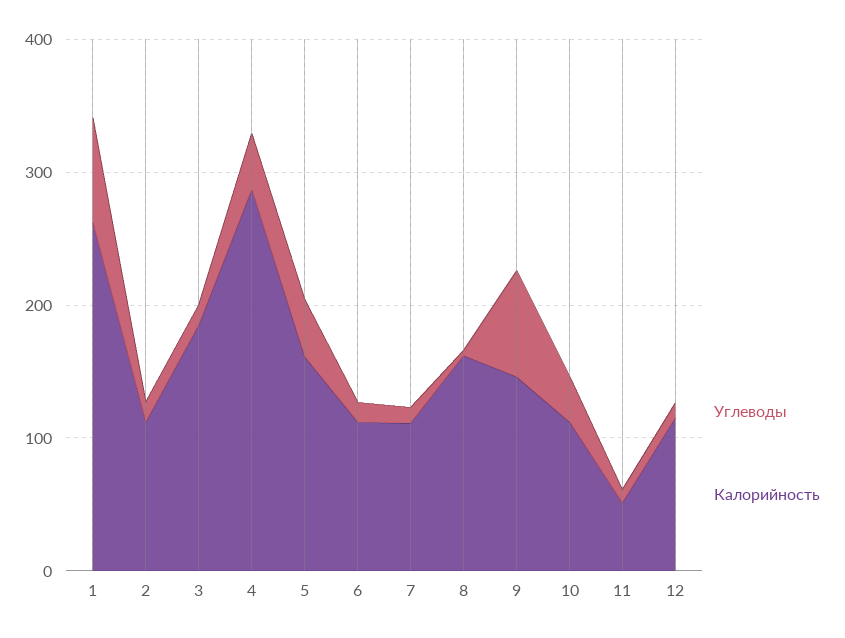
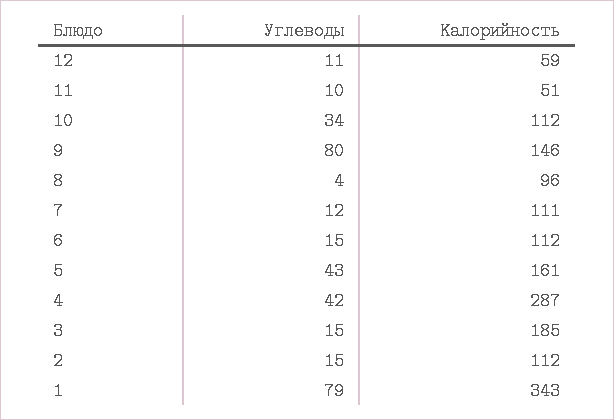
  {
    "Углеводы": {
      "1": 79,
      "2": 15,
      "3": 15,
      "4": 42,
      "5": 43,
      "6": 15,
      "7": 12,
      "8": 4,
      "9": 80,
      "10": 34,
      "11": 10,
      "12": 11
    },
    "Калорийность": {
-     "1": 260,
+     "1": 343,
      "2": 112,
      "3": 185,
      "4": 287,
      "5": 161,
      "6": 112,
      "7": 111,
-     "8": 160,
+     "8": 96,
      "9": 146,
      "10": 112,
      "11": 51,
-     "12": 120
+     "12": 59
    }
  }

